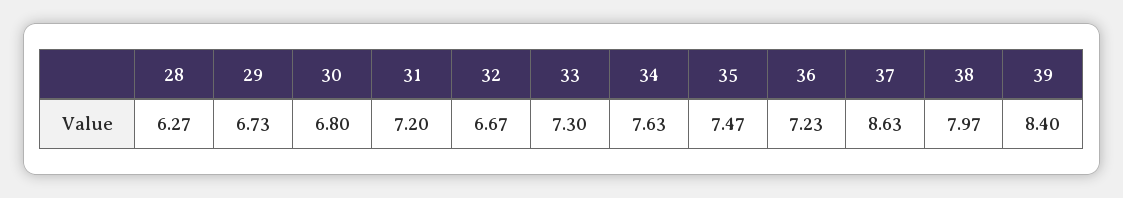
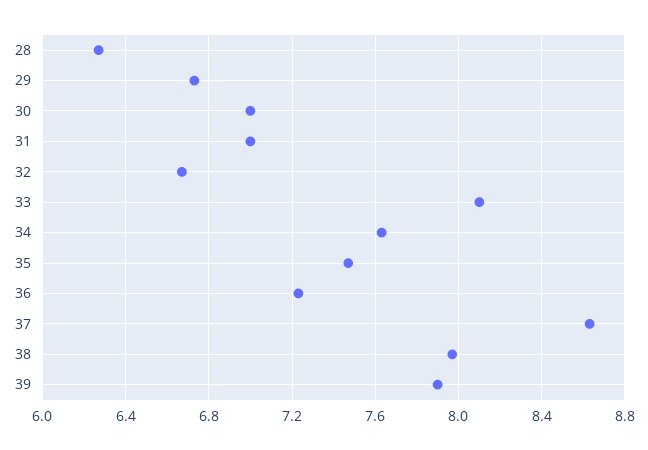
  {
    "28": 6.27,
    "29": 6.73,
-   "30": 6.8,
+   "30": 7,
-   "31": 7.2,
+   "31": 7,
    "32": 6.67,
-   "33": 7.3,
+   "33": 8.1,
    "34": 7.63,
    "35": 7.47,
    "36": 7.23,
    "37": 8.63,
    "38": 7.97,
-   "39": 8.4
+   "39": 7.9
  }

